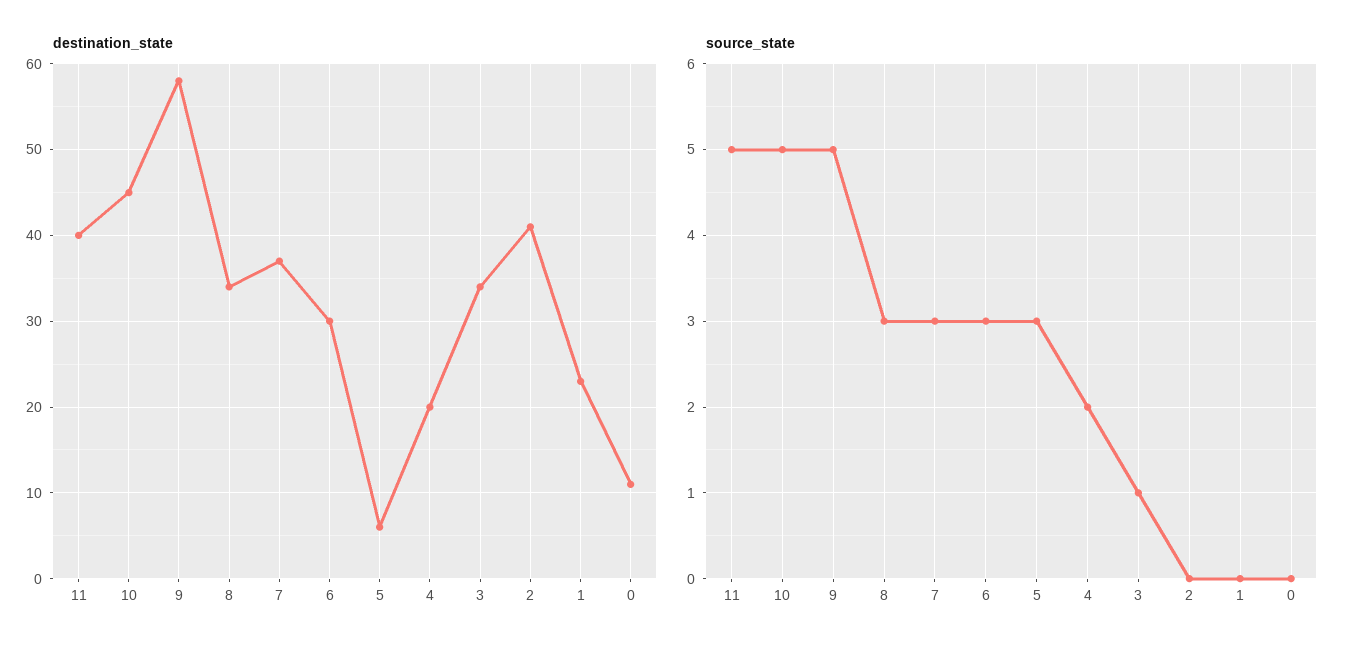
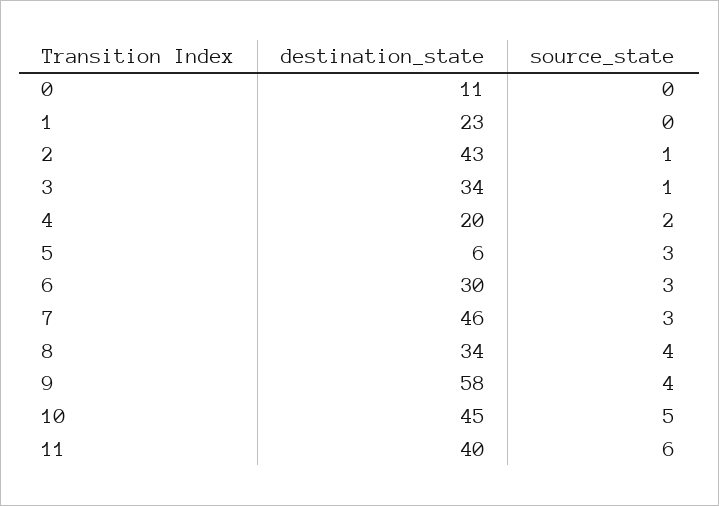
  {
    "destination_state": {
      "11": 40,
      "10": 45,
      "9": 58,
      "8": 34,
-     "7": 37,
+     "7": 46,
      "6": 30,
      "5": 6,
      "4": 20,
      "3": 34,
-     "2": 41,
+     "2": 43,
      "1": 23,
      "0": 11
    },
    "source_state": {
-     "11": 5,
+     "11": 6,
      "10": 5,
-     "9": 5,
+     "9": 4,
-     "8": 3,
+     "8": 4,
      "7": 3,
      "6": 3,
      "5": 3,
      "4": 2,
      "3": 1,
-     "2": 0,
+     "2": 1,
      "1": 0,
      "0": 0
    }
  }

